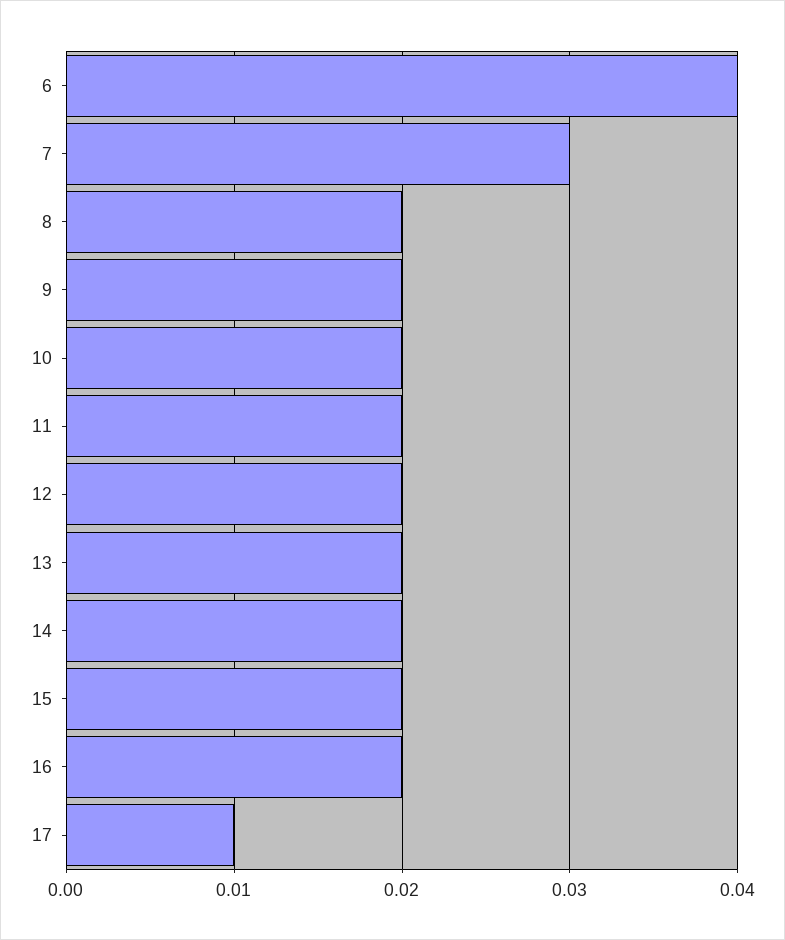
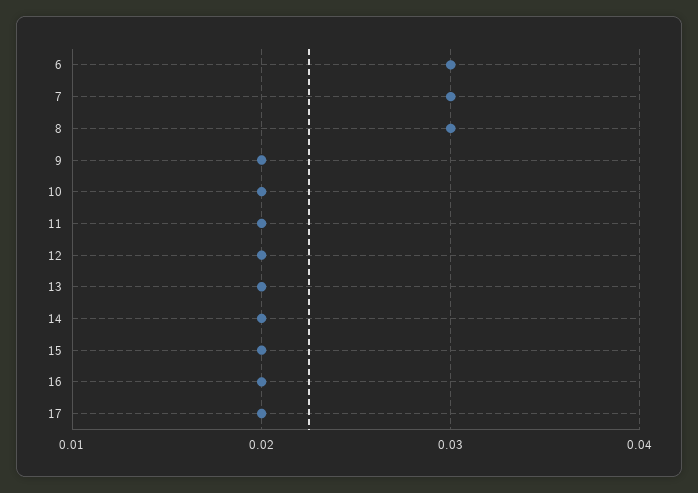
  {
-   "6": 0.04,
+   "6": 0.03,
    "7": 0.03,
-   "8": 0.02,
+   "8": 0.03,
    "9": 0.02,
    "10": 0.02,
    "11": 0.02,
    "12": 0.02,
    "13": 0.02,
    "14": 0.02,
    "15": 0.02,
    "16": 0.02,
-   "17": 0.01
+   "17": 0.02
  }

